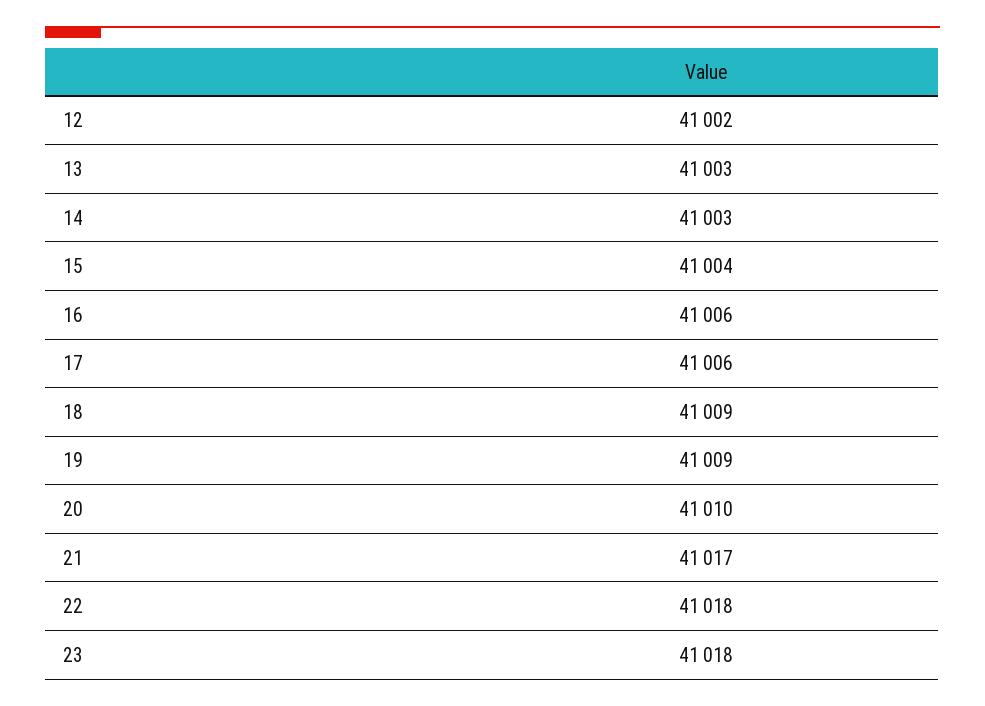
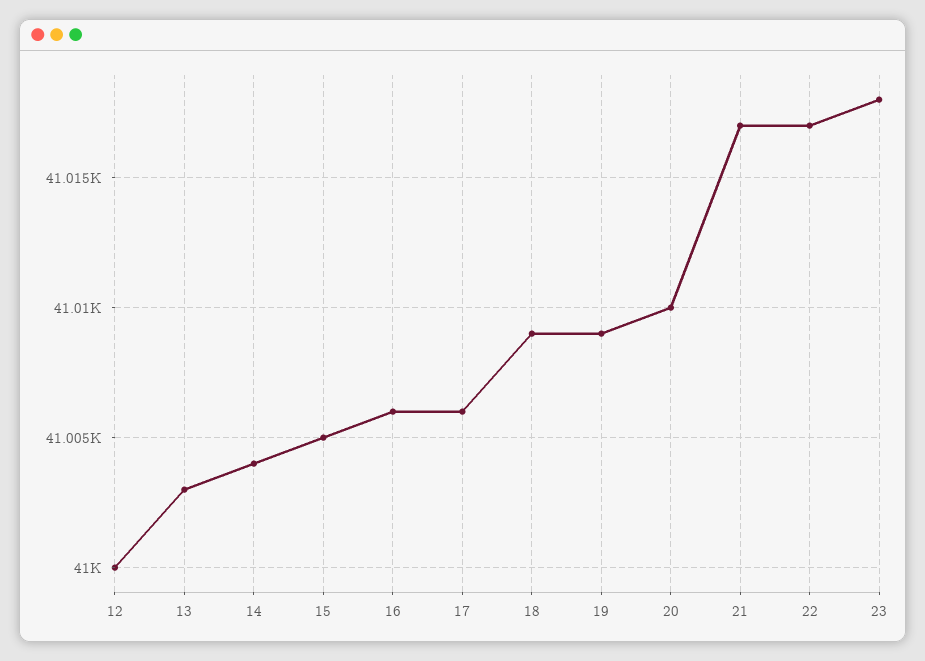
  {
-   "12": 41002,
+   "12": 41000,
    "13": 41003,
-   "14": 41003,
+   "14": 41004,
-   "15": 41004,
+   "15": 41005,
    "16": 41006,
    "17": 41006,
    "18": 41009,
    "19": 41009,
    "20": 41010,
    "21": 41017,
-   "22": 41018,
+   "22": 41017,
    "23": 41018
  }

